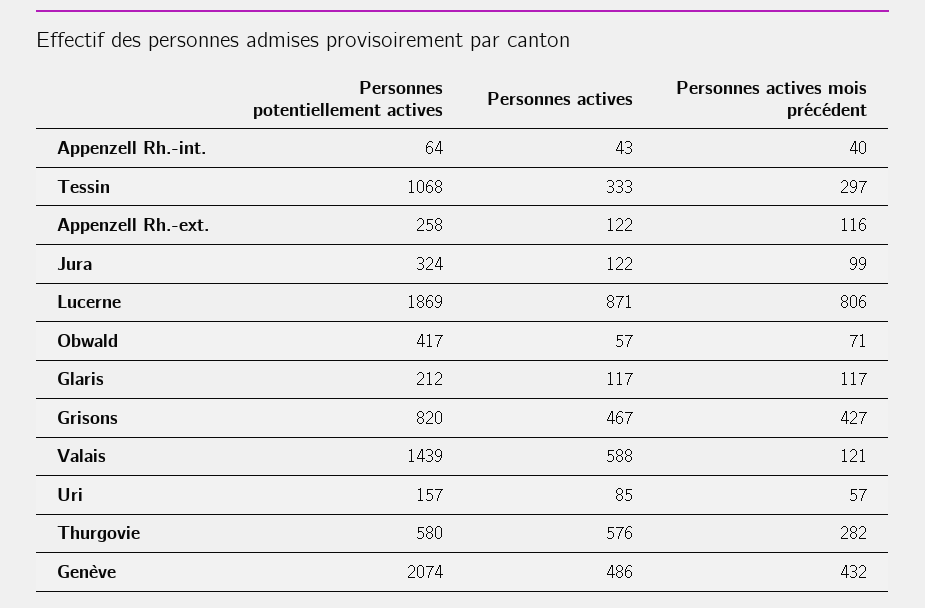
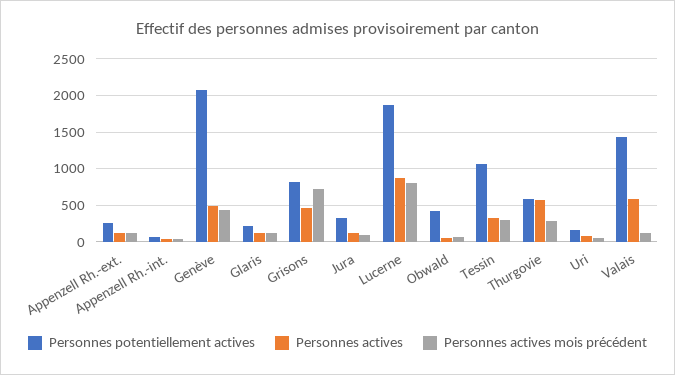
  {
    "Personnes potentiellement actives": {
      "Appenzell Rh.-int.": 64,
      "Tessin": 1068,
      "Appenzell Rh.-ext.": 258,
      "Jura": 324,
      "Lucerne": 1869,
      "Obwald": 417,
      "Glaris": 212,
      "Grisons": 820,
      "Valais": 1439,
      "Uri": 157,
      "Thurgovie": 580,
      "Genève": 2074
    },
    "Personnes actives": {
      "Appenzell Rh.-int.": 43,
      "Tessin": 333,
      "Appenzell Rh.-ext.": 122,
      "Jura": 122,
      "Lucerne": 871,
      "Obwald": 57,
      "Glaris": 117,
      "Grisons": 467,
      "Valais": 588,
      "Uri": 85,
      "Thurgovie": 576,
      "Genève": 486
    },
    "Personnes actives mois précédent": {
      "Appenzell Rh.-int.": 40,
      "Tessin": 297,
      "Appenzell Rh.-ext.": 116,
      "Jura": 99,
      "Lucerne": 806,
      "Obwald": 71,
      "Glaris": 117,
-     "Grisons": 427,
+     "Grisons": 700,
      "Valais": 121,
      "Uri": 57,
      "Thurgovie": 282,
      "Genève": 432
    }
  }

